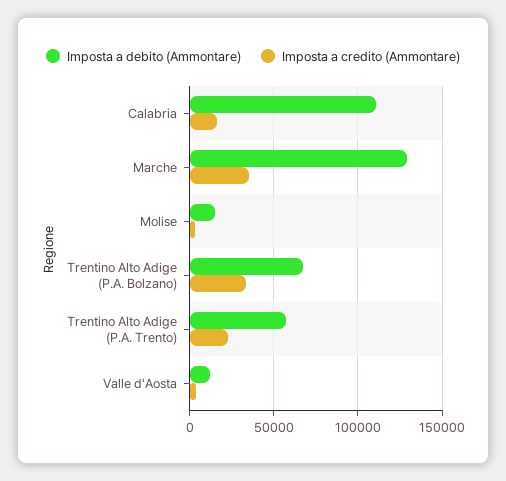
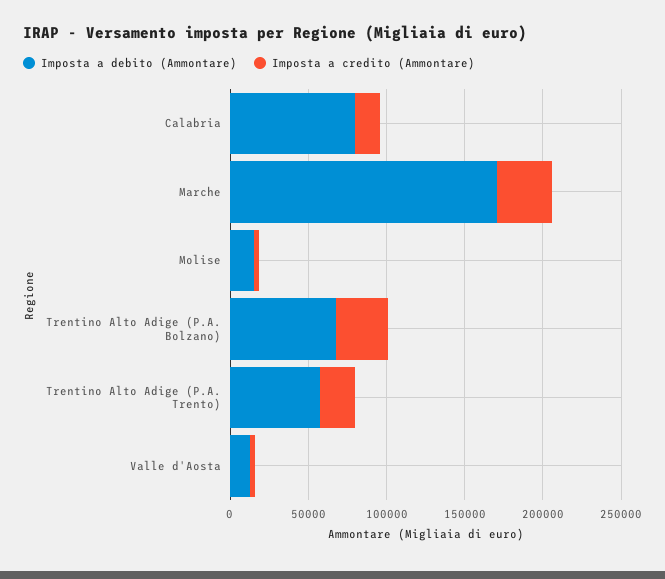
  {
    "Imposta a debito (Ammontare)": {
-     "Calabria": 110000,
+     "Calabria": 80000,
-     "Marche": 130000,
+     "Marche": 170000,
      "Molise": 15000,
      "Trentino Alto Adige (P.A. Bolzano)": 65000,
      "Trentino Alto Adige (P.A. Trento)": 55000,
      "Valle d'Aosta": 10000
    },
    "Imposta a credito (Ammontare)": {
      "Calabria": 15000,
      "Marche": 35000,
      "Molise": 5000,
      "Trentino Alto Adige (P.A. Bolzano)": 35000,
      "Trentino Alto Adige (P.A. Trento)": 25000,
      "Valle d'Aosta": 5000
    }
  }

